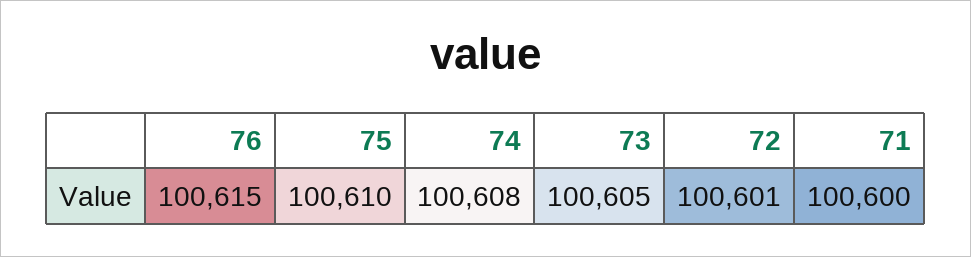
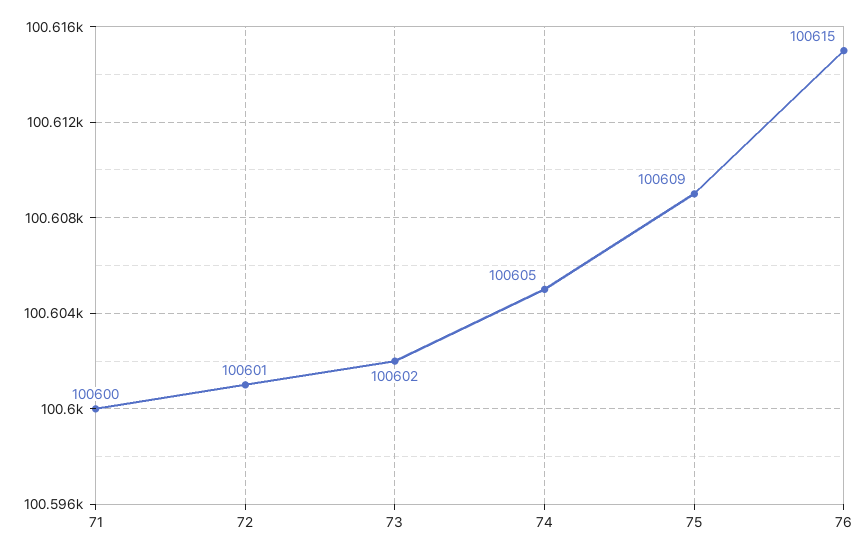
  {
    "76": 100615,
-   "75": 100610,
+   "75": 100609,
-   "74": 100608,
+   "74": 100605,
-   "73": 100605,
+   "73": 100602,
    "72": 100601,
    "71": 100600
  }

